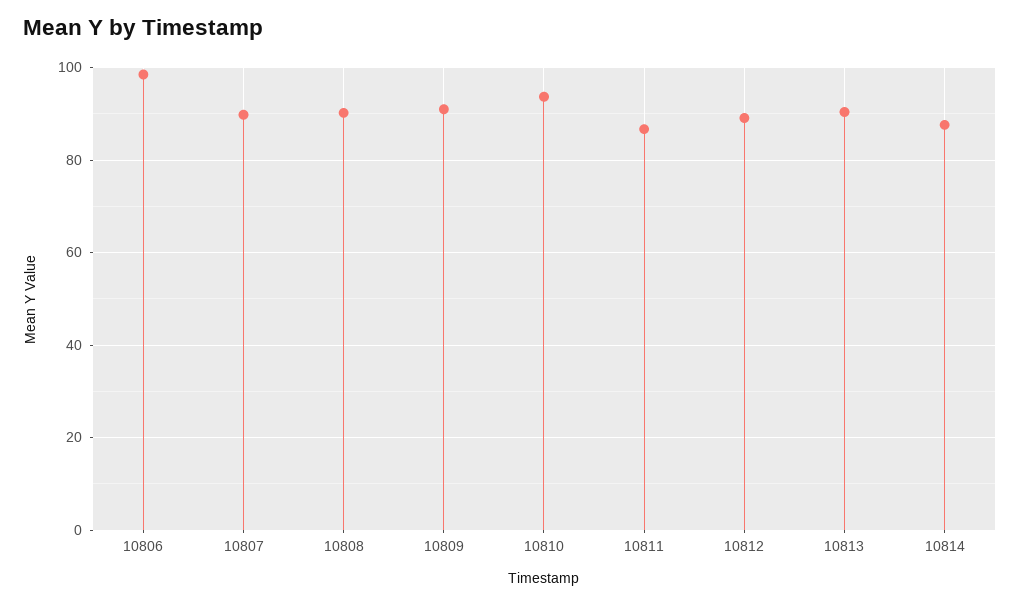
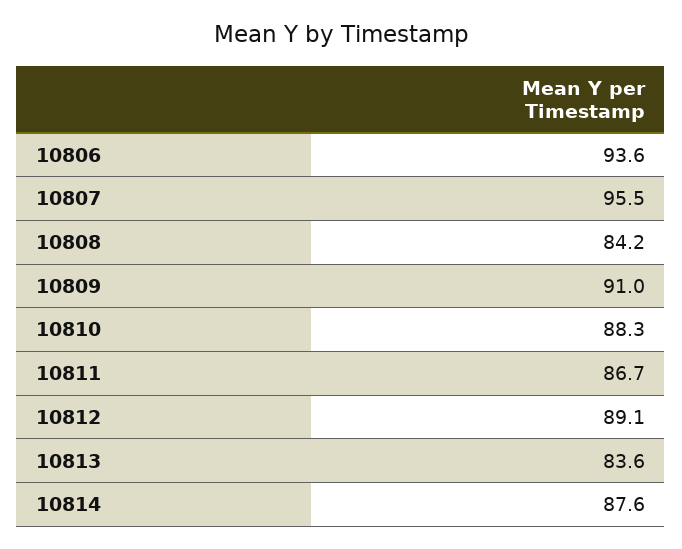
  {
-   "10806": 98,
+   "10806": 93.6,
-   "10807": 90,
+   "10807": 95.5,
-   "10808": 90,
+   "10808": 84.2,
    "10809": 91,
-   "10810": 94,
+   "10810": 88.3,
    "10811": 86.7,
    "10812": 89.1,
-   "10813": 90,
+   "10813": 83.6,
    "10814": 87.6
  }

